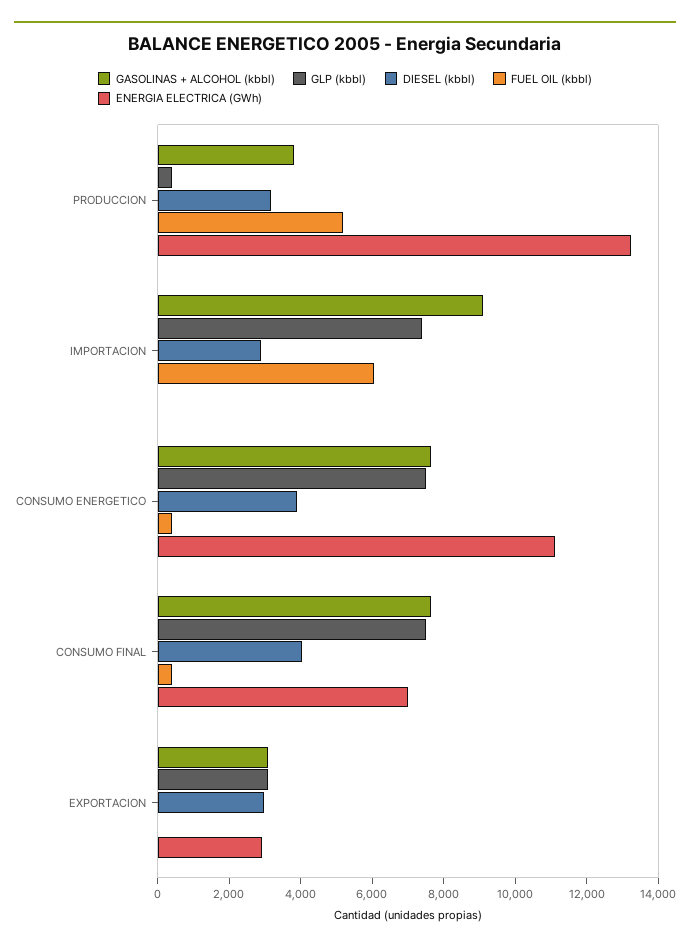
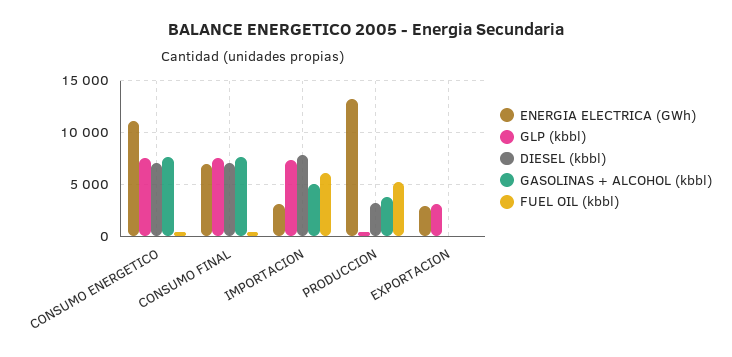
  {
    "GASOLINAS + ALCOHOL (kbbl)": {
      "PRODUCCION": 4000,
-     "IMPORTACION": 9000,
+     "IMPORTACION": 5000,
      "CONSUMO ENERGETICO": 7500,
      "CONSUMO FINAL": 7500,
-     "EXPORTACION": 3000
+     "EXPORTACION": 0
    },
    "GLP (kbbl)": {
      "PRODUCCION": 500,
      "IMPORTACION": 7500,
      "CONSUMO ENERGETICO": 7500,
      "CONSUMO FINAL": 7500,
      "EXPORTACION": 3000
    },
    "DIESEL (kbbl)": {
      "PRODUCCION": 3000,
-     "IMPORTACION": 3000,
+     "IMPORTACION": 8000,
-     "CONSUMO ENERGETICO": 4000,
+     "CONSUMO ENERGETICO": 7000,
-     "CONSUMO FINAL": 4000,
+     "CONSUMO FINAL": 7000,
-     "EXPORTACION": 3000
+     "EXPORTACION": 0
    },
    "FUEL OIL (kbbl)": {
      "PRODUCCION": 5000,
      "IMPORTACION": 6000,
      "CONSUMO ENERGETICO": 500,
      "CONSUMO FINAL": 500,
      "EXPORTACION": 0
    },
    "ENERGIA ELECTRICA (GWh)": {
      "PRODUCCION": 13500,
-     "IMPORTACION": 0,
+     "IMPORTACION": 3000,
      "CONSUMO ENERGETICO": 11000,
      "CONSUMO FINAL": 7000,
      "EXPORTACION": 3000
    }
  }

